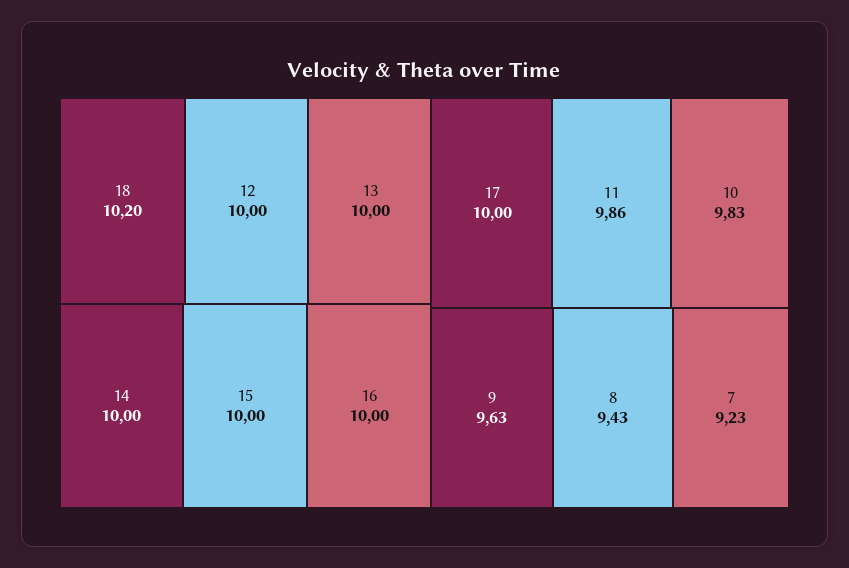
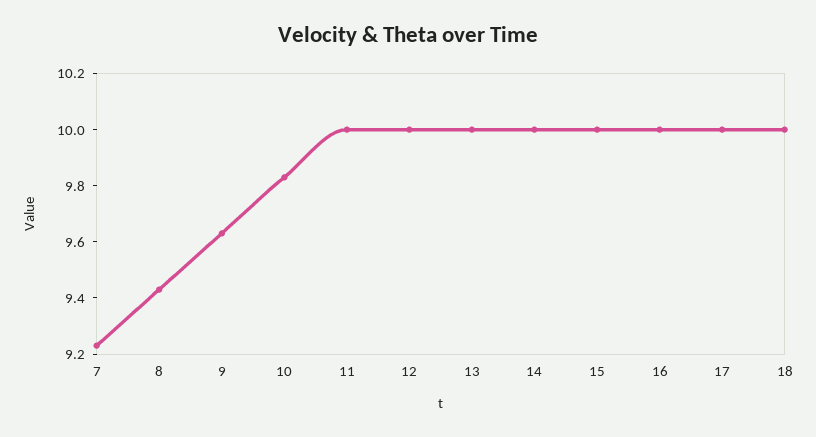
  {
-   "18": 10.2,
+   "18": 10,
    "12": 10,
    "13": 10,
    "14": 10,
    "15": 10,
    "16": 10,
    "17": 10,
-   "11": 9.86,
+   "11": 10,
    "10": 9.83,
    "9": 9.63,
    "8": 9.43,
    "7": 9.23
  }

